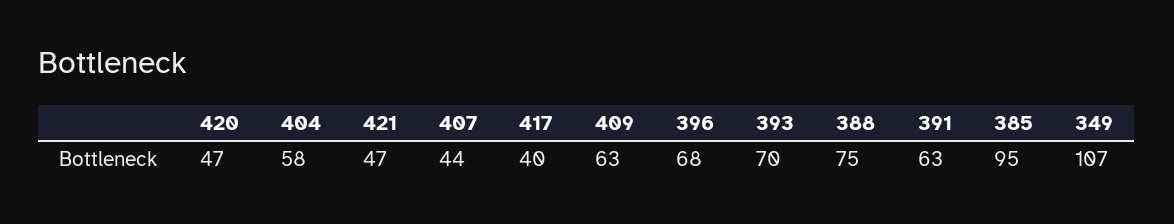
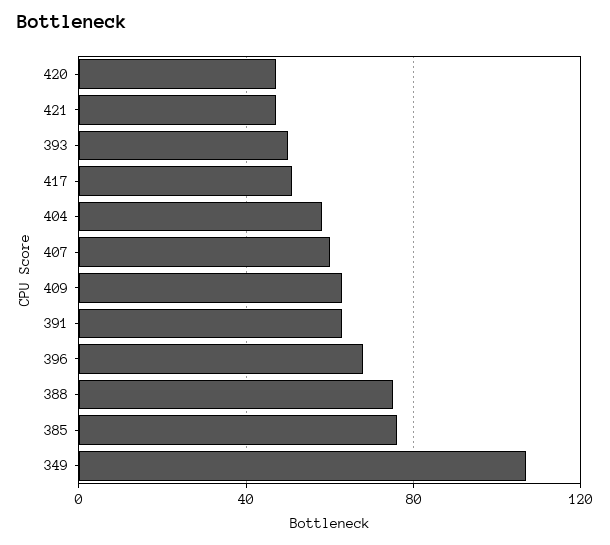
  {
    "420": 47,
    "404": 58,
    "421": 47,
-   "407": 44,
+   "407": 60,
-   "417": 40,
+   "417": 50,
    "409": 63,
    "396": 68,
-   "393": 70,
+   "393": 50,
    "388": 75,
    "391": 63,
-   "385": 95,
+   "385": 75,
    "349": 107
  }

